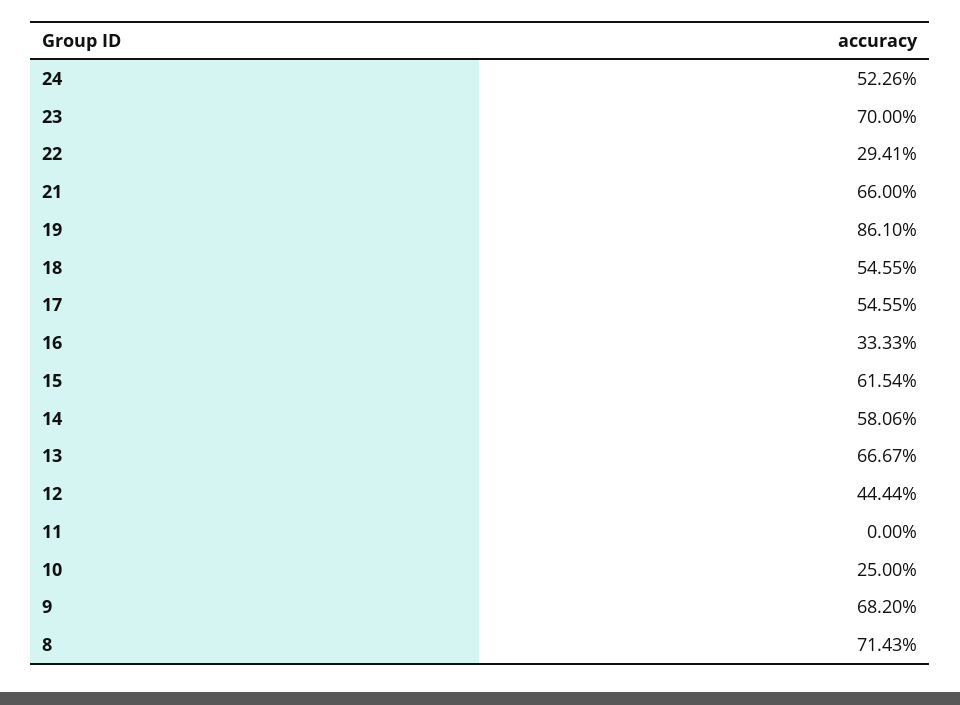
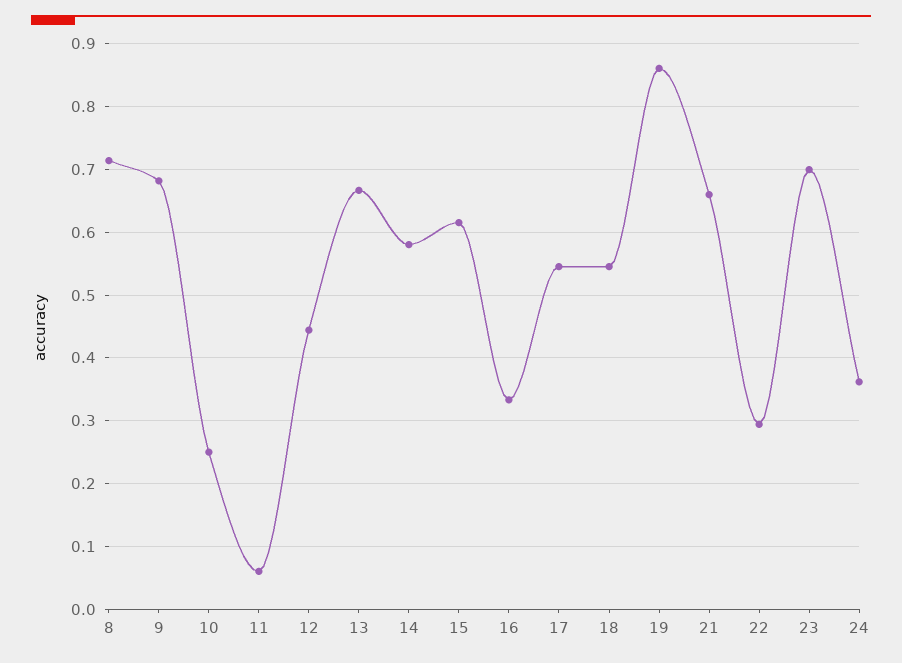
  {
-   "24": 0.5226,
+   "24": 0.36,
    "23": 0.7,
    "22": 0.2941,
    "21": 0.66,
    "19": 0.861,
    "18": 0.5455,
    "17": 0.5455,
    "16": 0.3333,
    "15": 0.6154,
    "14": 0.5806,
    "13": 0.6667,
    "12": 0.4444,
-   "11": 0,
+   "11": 0.06,
    "10": 0.25,
    "9": 0.682,
    "8": 0.7143
  }

